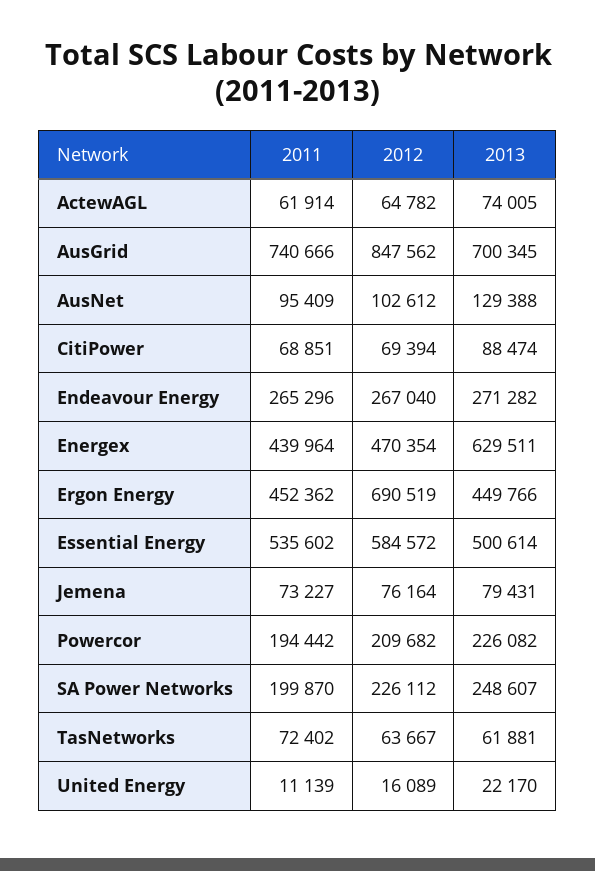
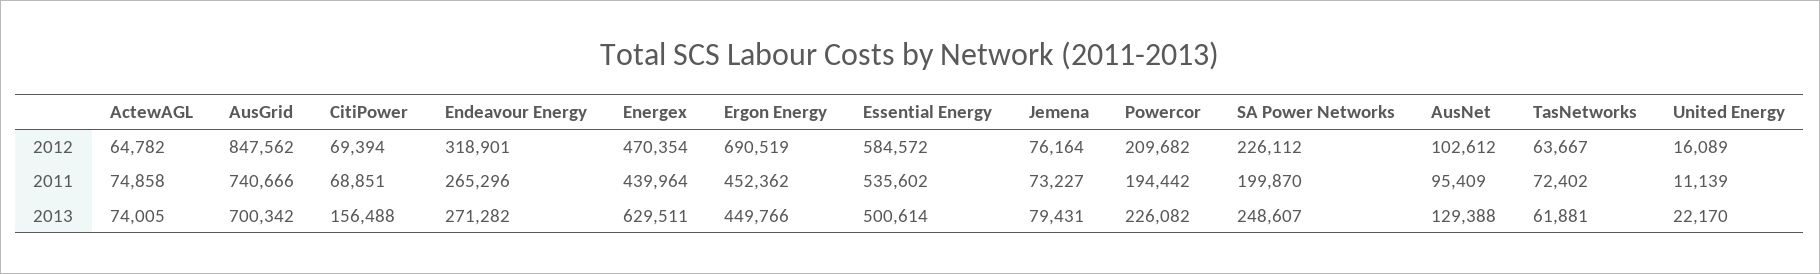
  {
    "2011": {
-     "ActewAGL": 61914,
+     "ActewAGL": 74858,
      "AusGrid": 740666,
      "AusNet": 95409,
      "CitiPower": 68851,
      "Endeavour Energy": 265296,
      "Energex": 439964,
      "Ergon Energy": 452362,
      "Essential Energy": 535602,
      "Jemena": 73227,
      "Powercor": 194442,
      "SA Power Networks": 199870,
      "TasNetworks": 72402,
      "United Energy": 11139
    },
    "2012": {
      "ActewAGL": 64782,
      "AusGrid": 847562,
      "AusNet": 102612,
      "CitiPower": 69394,
-     "Endeavour Energy": 267040,
+     "Endeavour Energy": 318901,
      "Energex": 470354,
      "Ergon Energy": 690519,
      "Essential Energy": 584572,
      "Jemena": 76164,
      "Powercor": 209682,
      "SA Power Networks": 226112,
      "TasNetworks": 63667,
      "United Energy": 16089
    },
    "2013": {
      "ActewAGL": 74005,
-     "AusGrid": 700345,
+     "AusGrid": 700342,
      "AusNet": 129388,
-     "CitiPower": 88474,
+     "CitiPower": 156488,
      "Endeavour Energy": 271282,
      "Energex": 629511,
      "Ergon Energy": 449766,
      "Essential Energy": 500614,
      "Jemena": 79431,
      "Powercor": 226082,
      "SA Power Networks": 248607,
      "TasNetworks": 61881,
      "United Energy": 22170
    }
  }

